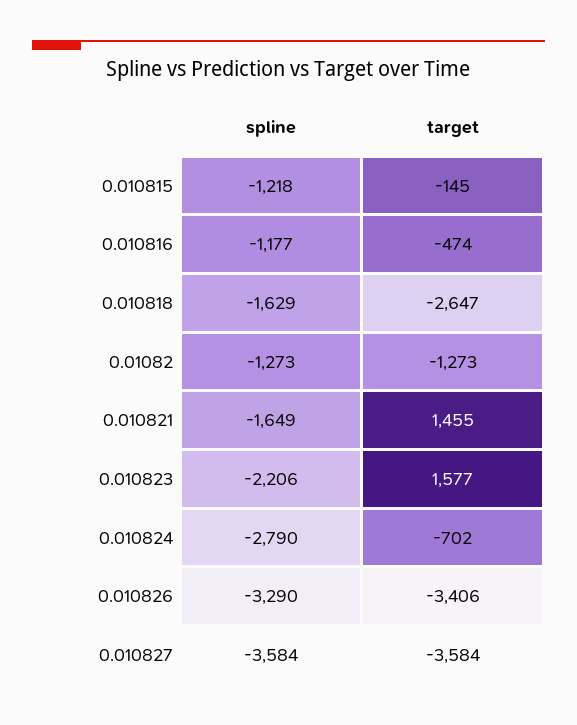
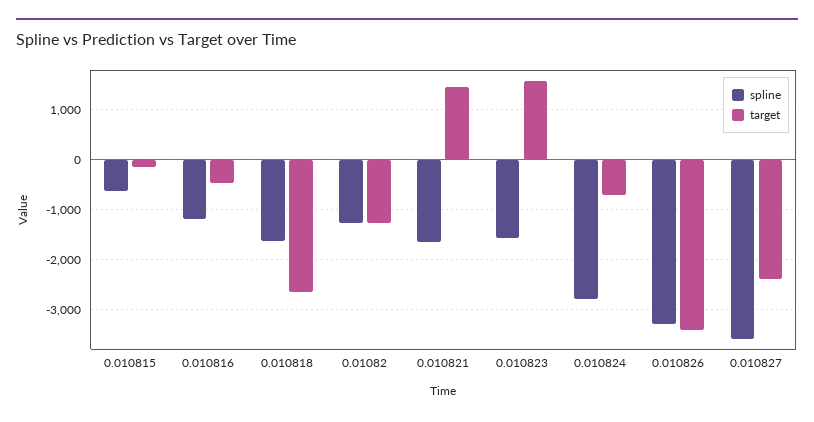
  {
    "spline": {
-     "0.010815": -1218,
+     "0.010815": -600,
      "0.010816": -1177,
      "0.010818": -1629,
      "0.01082": -1273,
      "0.010821": -1649,
-     "0.010823": -2206,
+     "0.010823": -1600,
      "0.010824": -2790,
      "0.010826": -3290,
      "0.010827": -3584
    },
    "target": {
      "0.010815": -145,
      "0.010816": -474,
      "0.010818": -2647,
      "0.01082": -1273,
      "0.010821": 1455,
      "0.010823": 1577,
      "0.010824": -702,
      "0.010826": -3406,
-     "0.010827": -3584
+     "0.010827": -2400
    }
  }

